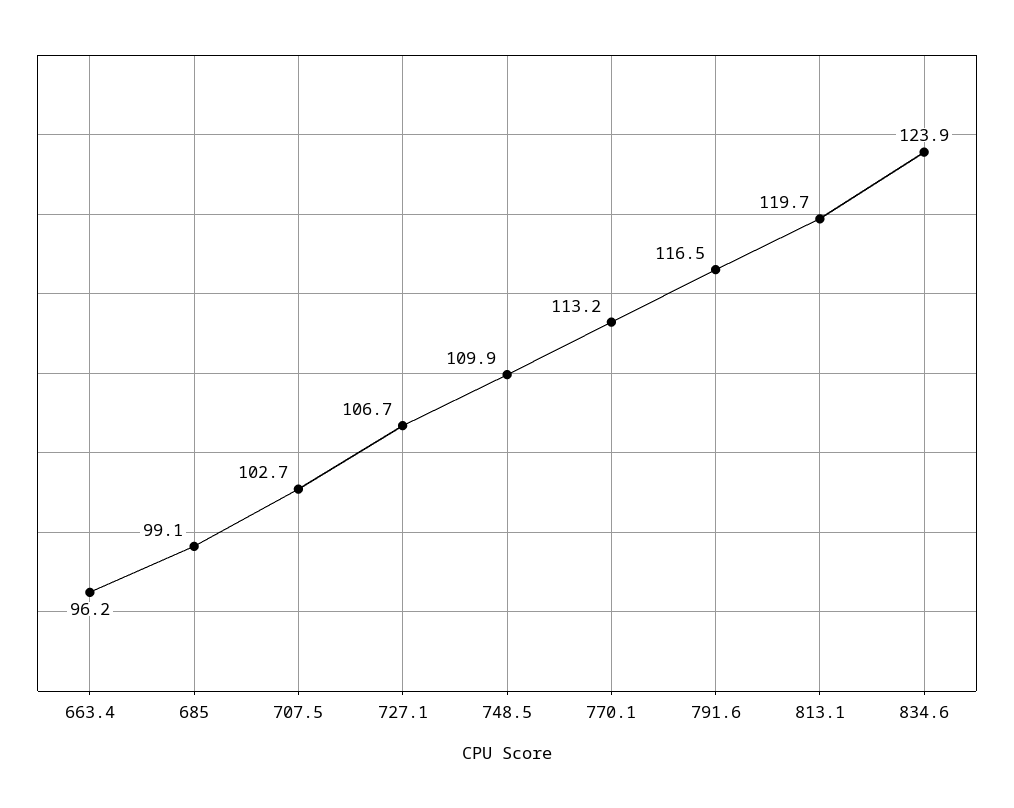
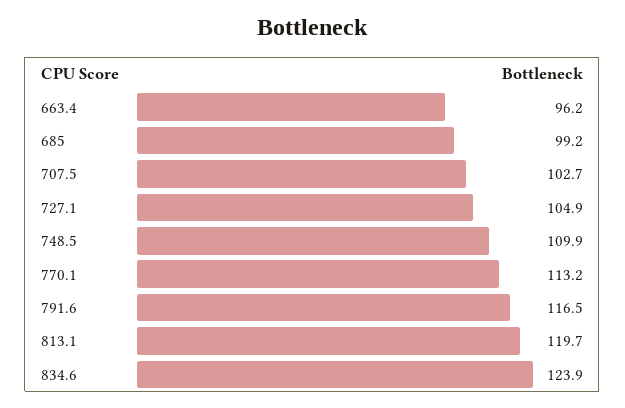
  {
    "663.4": 96.2,
-   "685": 99.1,
+   "685": 99.2,
    "707.5": 102.7,
-   "727.1": 106.7,
+   "727.1": 104.9,
    "748.5": 109.9,
    "770.1": 113.2,
    "791.6": 116.5,
    "813.1": 119.7,
    "834.6": 123.9
  }

